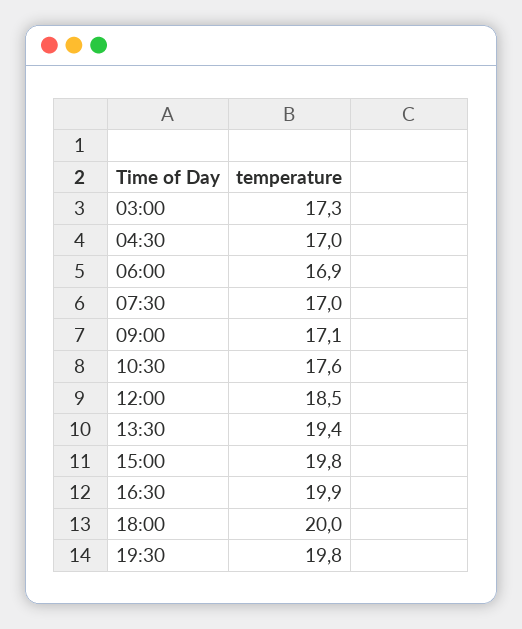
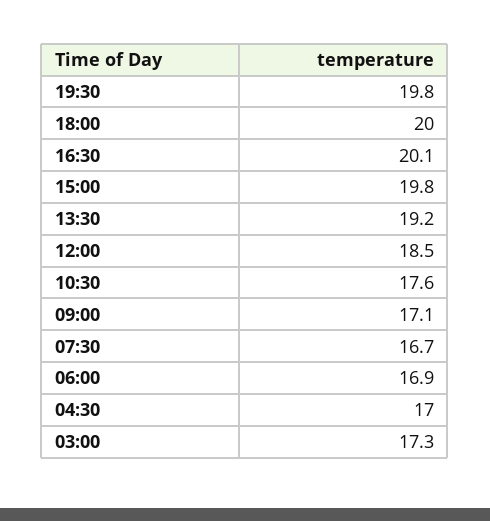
  {
    "03:00": 17.3,
    "04:30": 17,
    "06:00": 16.9,
-   "07:30": 17,
+   "07:30": 16.7,
    "09:00": 17.1,
    "10:30": 17.6,
    "12:00": 18.5,
-   "13:30": 19.4,
+   "13:30": 19.2,
    "15:00": 19.8,
-   "16:30": 19.9,
+   "16:30": 20.1,
    "18:00": 20,
    "19:30": 19.8
  }

